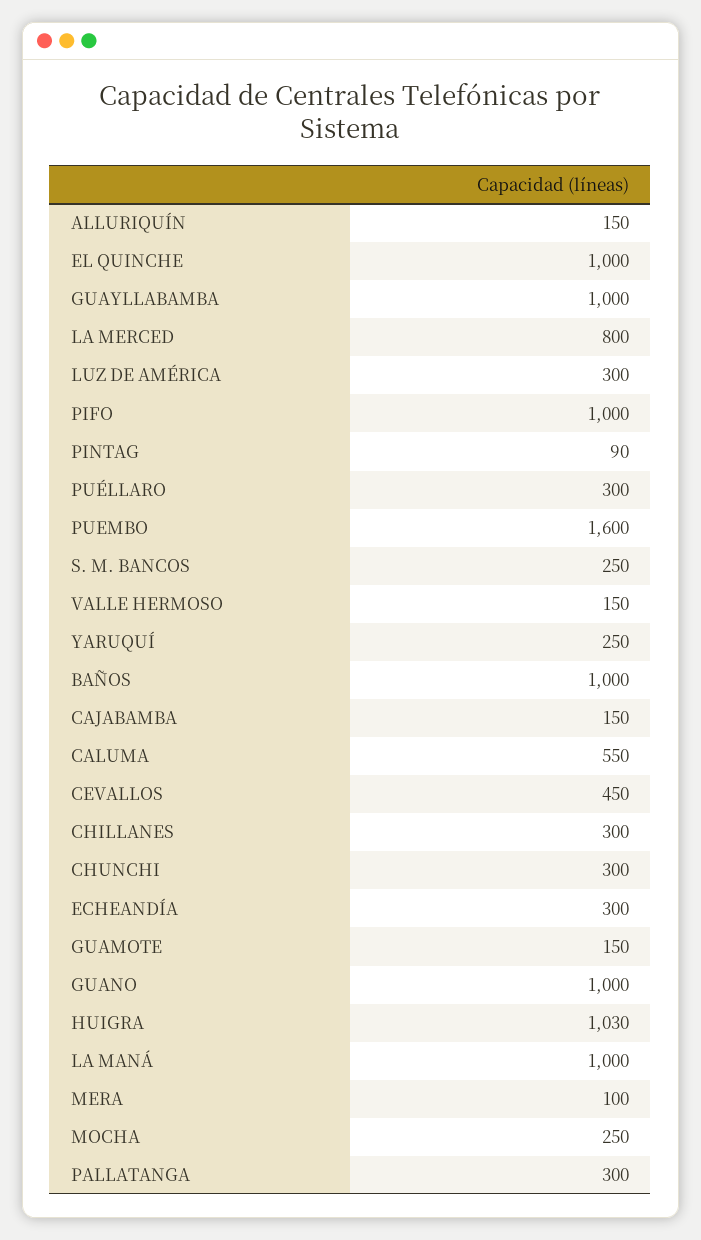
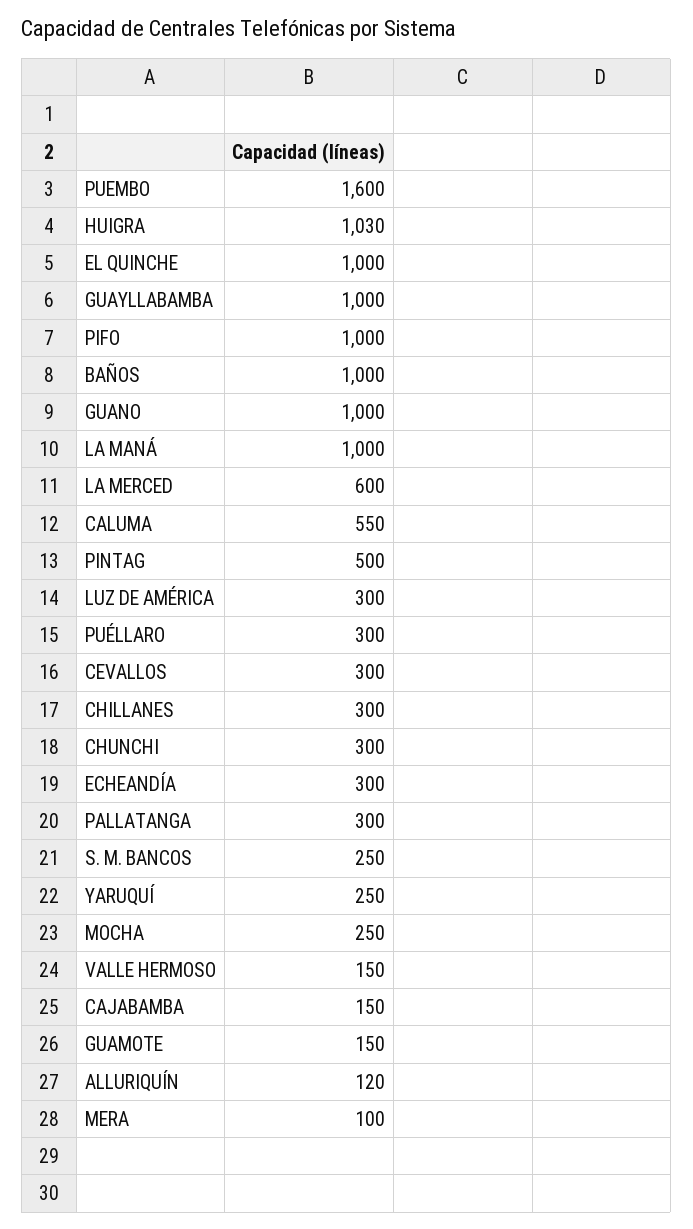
  {
-   "ALLURIQUÍN": 150,
+   "ALLURIQUÍN": 120,
    "EL QUINCHE": 1000,
    "GUAYLLABAMBA": 1000,
-   "LA MERCED": 800,
+   "LA MERCED": 600,
    "LUZ DE AMÉRICA": 300,
    "PIFO": 1000,
-   "PINTAG": 90,
+   "PINTAG": 500,
    "PUÉLLARO": 300,
    "PUEMBO": 1600,
    "S. M. BANCOS": 250,
    "VALLE HERMOSO": 150,
    "YARUQUÍ": 250,
    "BAÑOS": 1000,
    "CAJABAMBA": 150,
    "CALUMA": 550,
-   "CEVALLOS": 450,
+   "CEVALLOS": 300,
    "CHILLANES": 300,
    "CHUNCHI": 300,
    "ECHEANDÍA": 300,
    "GUAMOTE": 150,
    "GUANO": 1000,
    "HUIGRA": 1030,
    "LA MANÁ": 1000,
    "MERA": 100,
    "MOCHA": 250,
    "PALLATANGA": 300
  }

